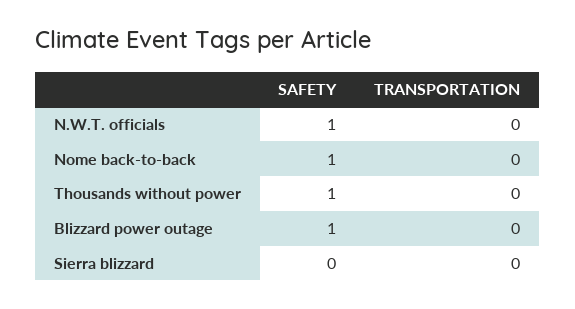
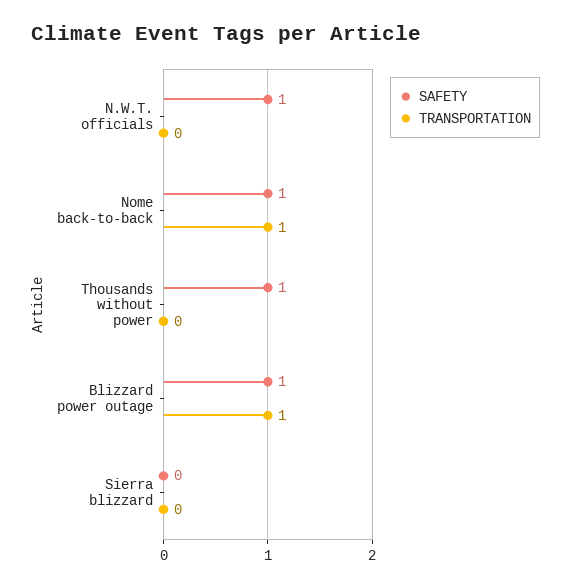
  {
    "SAFETY": {
      "N.W.T. officials": 1,
      "Nome back-to-back": 1,
      "Thousands without power": 1,
      "Blizzard power outage": 1,
      "Sierra blizzard": 0
    },
    "TRANSPORTATION": {
      "N.W.T. officials": 0,
-     "Nome back-to-back": 0,
+     "Nome back-to-back": 1,
      "Thousands without power": 0,
-     "Blizzard power outage": 0,
+     "Blizzard power outage": 1,
      "Sierra blizzard": 0
    }
  }

